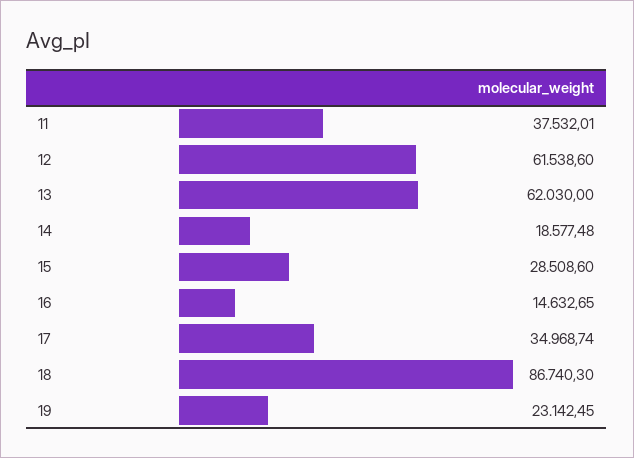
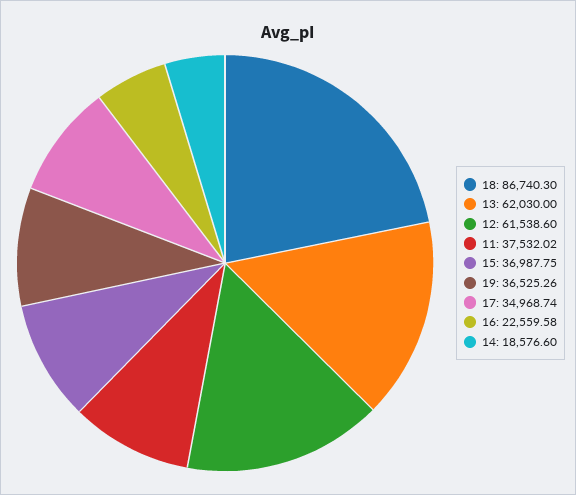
  {
-   "11": 37532.01,
+   "11": 37532.02,
    "12": 61538.6,
    "13": 62030,
-   "14": 18577.48,
+   "14": 18576.6,
-   "15": 28508.6,
+   "15": 36987.75,
-   "16": 14632.65,
+   "16": 22559.58,
    "17": 34968.74,
    "18": 86740.3,
-   "19": 23142.45
+   "19": 36525.26
  }

